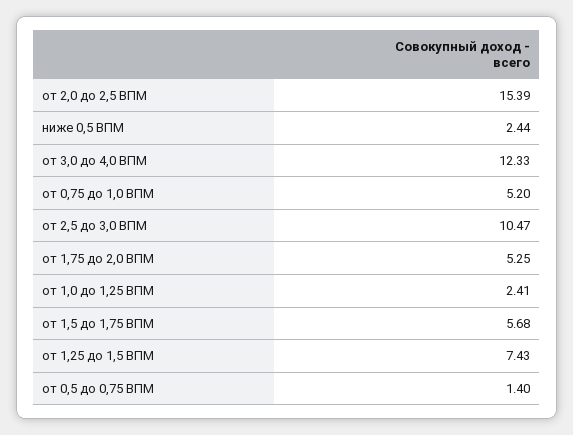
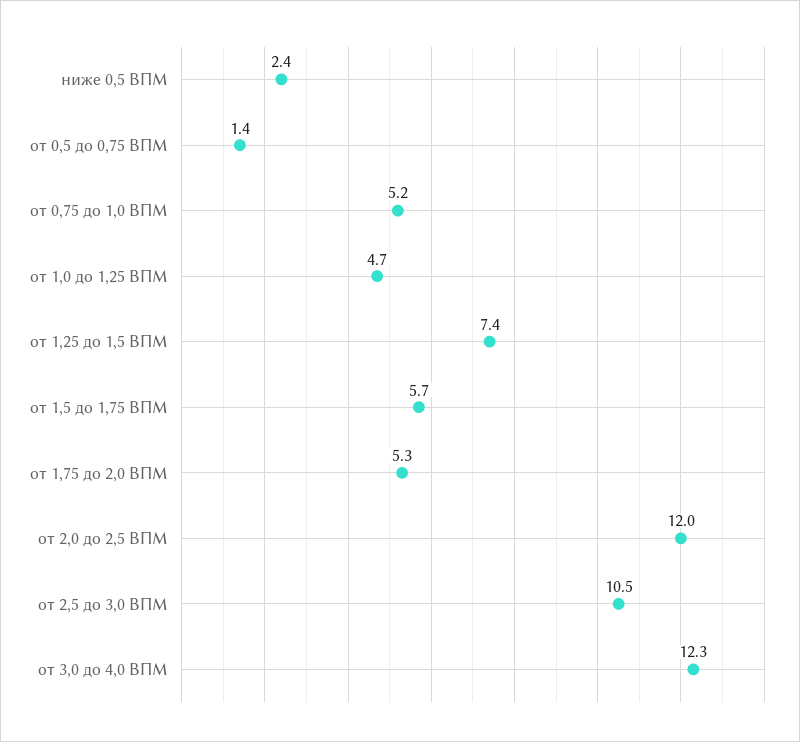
  {
-   "от 2,0 до 2,5 ВПМ": 15.39,
+   "от 2,0 до 2,5 ВПМ": 12,
    "ниже 0,5 ВПМ": 2.44,
    "от 3,0 до 4,0 ВПМ": 12.33,
    "от 0,75 до 1,0 ВПМ": 5.2,
    "от 2,5 до 3,0 ВПМ": 10.47,
    "от 1,75 до 2,0 ВПМ": 5.25,
-   "от 1,0 до 1,25 ВПМ": 2.41,
+   "от 1,0 до 1,25 ВПМ": 4.7,
    "от 1,5 до 1,75 ВПМ": 5.68,
    "от 1,25 до 1,5 ВПМ": 7.43,
    "от 0,5 до 0,75 ВПМ": 1.4
  }

